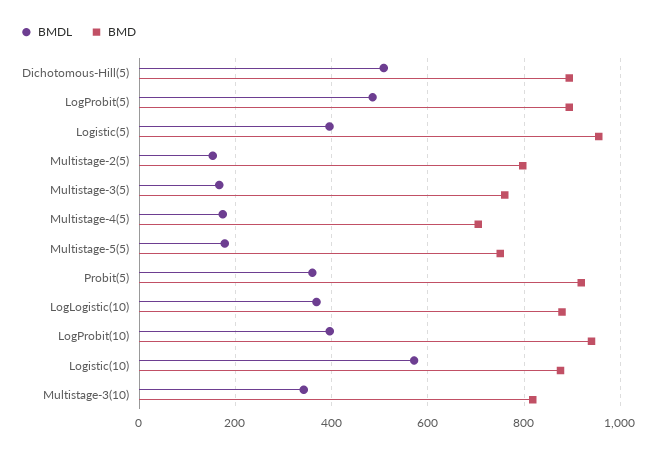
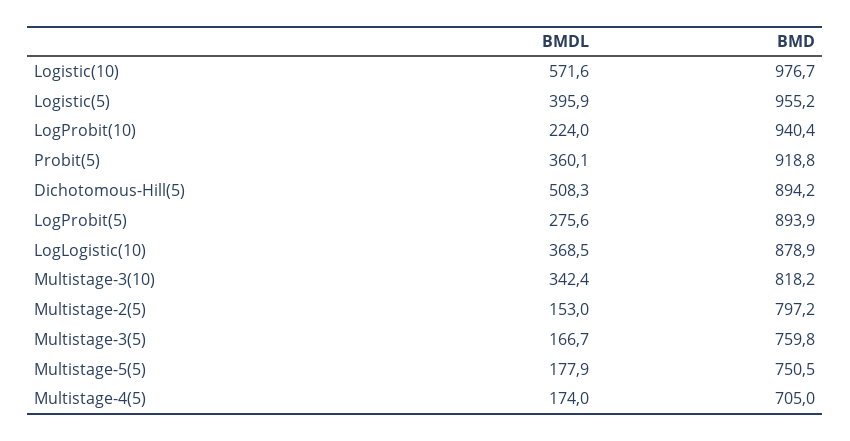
  {
    "BMDL": {
      "Dichotomous-Hill(5)": 508.3,
-     "LogProbit(5)": 480,
+     "LogProbit(5)": 275.6,
      "Logistic(5)": 395.9,
      "Multistage-2(5)": 153,
      "Multistage-3(5)": 166.7,
      "Multistage-4(5)": 174,
      "Multistage-5(5)": 177.9,
      "Probit(5)": 360.1,
      "LogLogistic(10)": 368.5,
-     "LogProbit(10)": 400,
+     "LogProbit(10)": 224,
      "Logistic(10)": 571.6,
      "Multistage-3(10)": 342.4
    },
    "BMD": {
      "Dichotomous-Hill(5)": 894.2,
      "LogProbit(5)": 893.9,
      "Logistic(5)": 955.2,
      "Multistage-2(5)": 797.2,
      "Multistage-3(5)": 759.8,
      "Multistage-4(5)": 705,
      "Multistage-5(5)": 750.5,
      "Probit(5)": 918.8,
      "LogLogistic(10)": 878.9,
      "LogProbit(10)": 940.4,
-     "Logistic(10)": 880,
+     "Logistic(10)": 976.7,
      "Multistage-3(10)": 818.2
    }
  }

